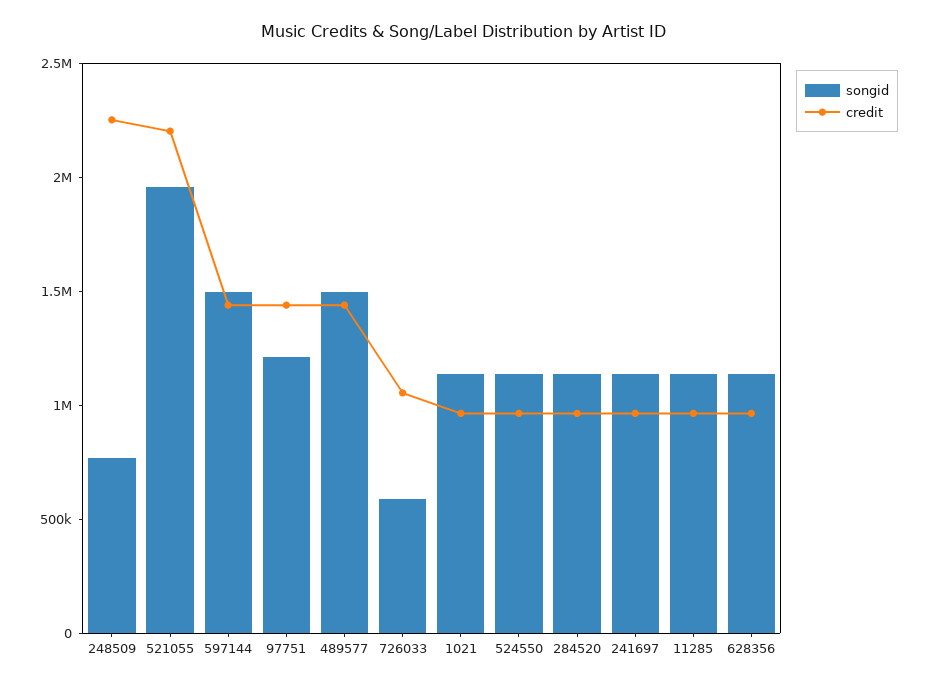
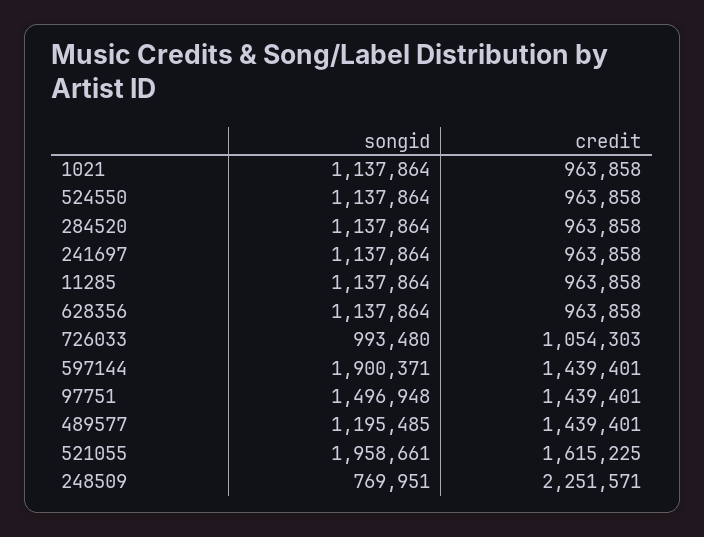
  {
    "songid": {
      "248509": 769951,
      "521055": 1958661,
-     "597144": 1500000,
+     "597144": 1900371,
-     "97751": 1200000,
+     "97751": 1496948,
-     "489577": 1500000,
+     "489577": 1195485,
-     "726033": 600000,
+     "726033": 993480,
      "1021": 1137864,
      "524550": 1137864,
      "284520": 1137864,
      "241697": 1137864,
      "11285": 1137864,
      "628356": 1137864
    },
    "credit": {
      "248509": 2251571,
-     "521055": 2200000,
+     "521055": 1615225,
      "597144": 1439401,
      "97751": 1439401,
      "489577": 1439401,
      "726033": 1054303,
      "1021": 963858,
      "524550": 963858,
      "284520": 963858,
      "241697": 963858,
      "11285": 963858,
      "628356": 963858
    }
  }

